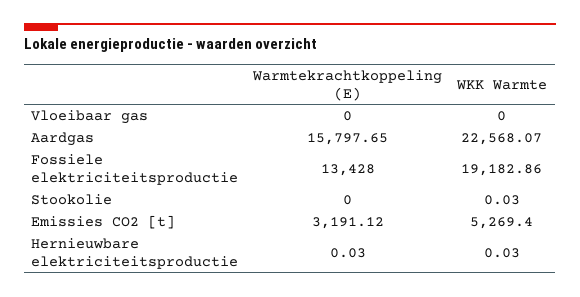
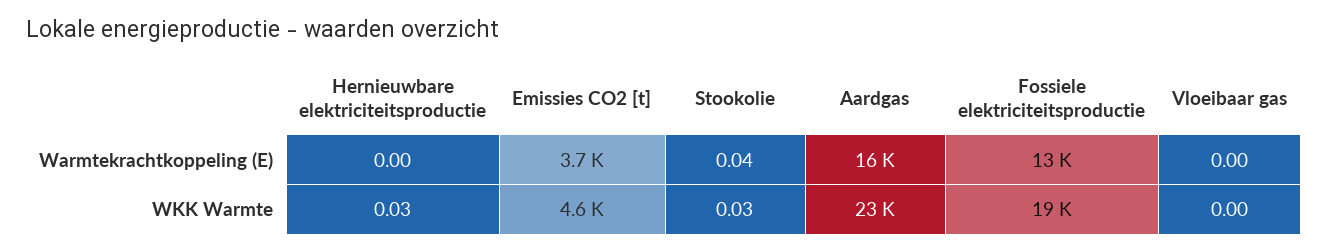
  {
    "Warmtekrachtkoppeling (E)": {
      "Vloeibaar gas": 0,
      "Aardgas": 15797.65,
      "Fossiele elektriciteitsproductie": 13428,
-     "Stookolie": 0,
+     "Stookolie": 0.04,
-     "Emissies CO2 [t]": 3191.12,
+     "Emissies CO2 [t]": 3700,
-     "Hernieuwbare elektriciteitsproductie": 0.03
+     "Hernieuwbare elektriciteitsproductie": 0
    },
    "WKK Warmte": {
      "Vloeibaar gas": 0,
      "Aardgas": 22568.07,
      "Fossiele elektriciteitsproductie": 19182.86,
      "Stookolie": 0.03,
-     "Emissies CO2 [t]": 5269.4,
+     "Emissies CO2 [t]": 4600,
      "Hernieuwbare elektriciteitsproductie": 0.03
    }
  }

